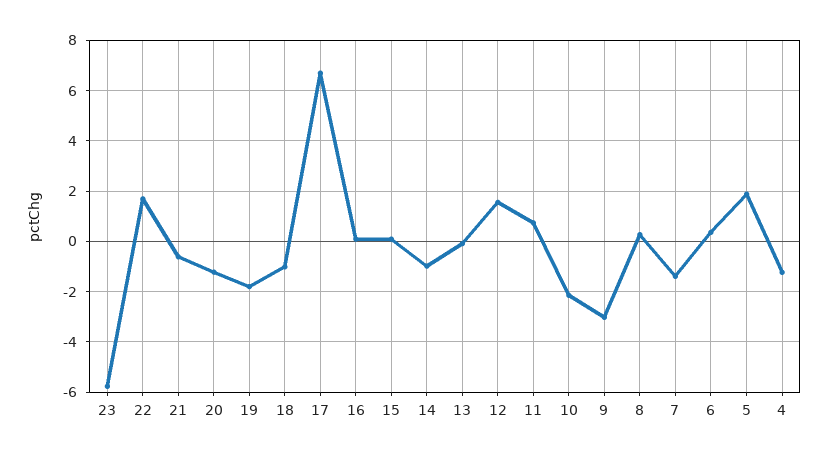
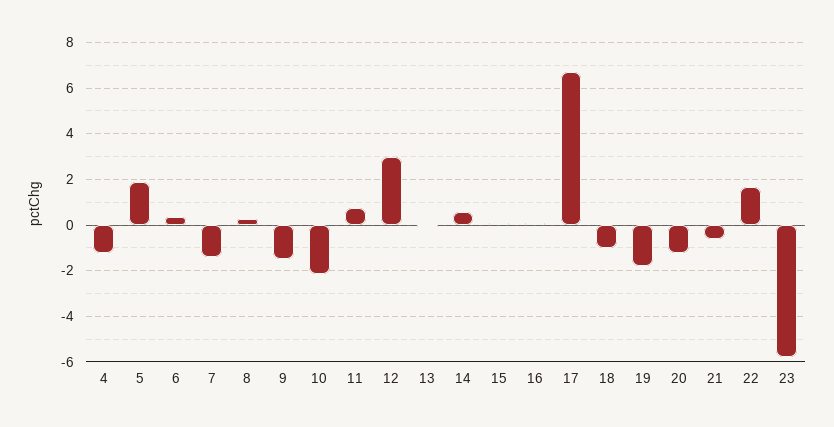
  {
    "23": -5.75,
    "22": 1.75,
    "21": -0.5,
    "20": -1.25,
    "19": -1.75,
    "18": -1,
    "17": 6.75,
    "16": 0,
    "15": 0,
-   "14": -1,
+   "14": 0.5,
    "13": 0,
-   "12": 1.5,
+   "12": 3,
    "11": 0.75,
    "10": -2.25,
-   "9": -3,
+   "9": -1.5,
    "8": 0.25,
    "7": -1.5,
    "6": 0.25,
    "5": 2,
    "4": -1.25
  }

